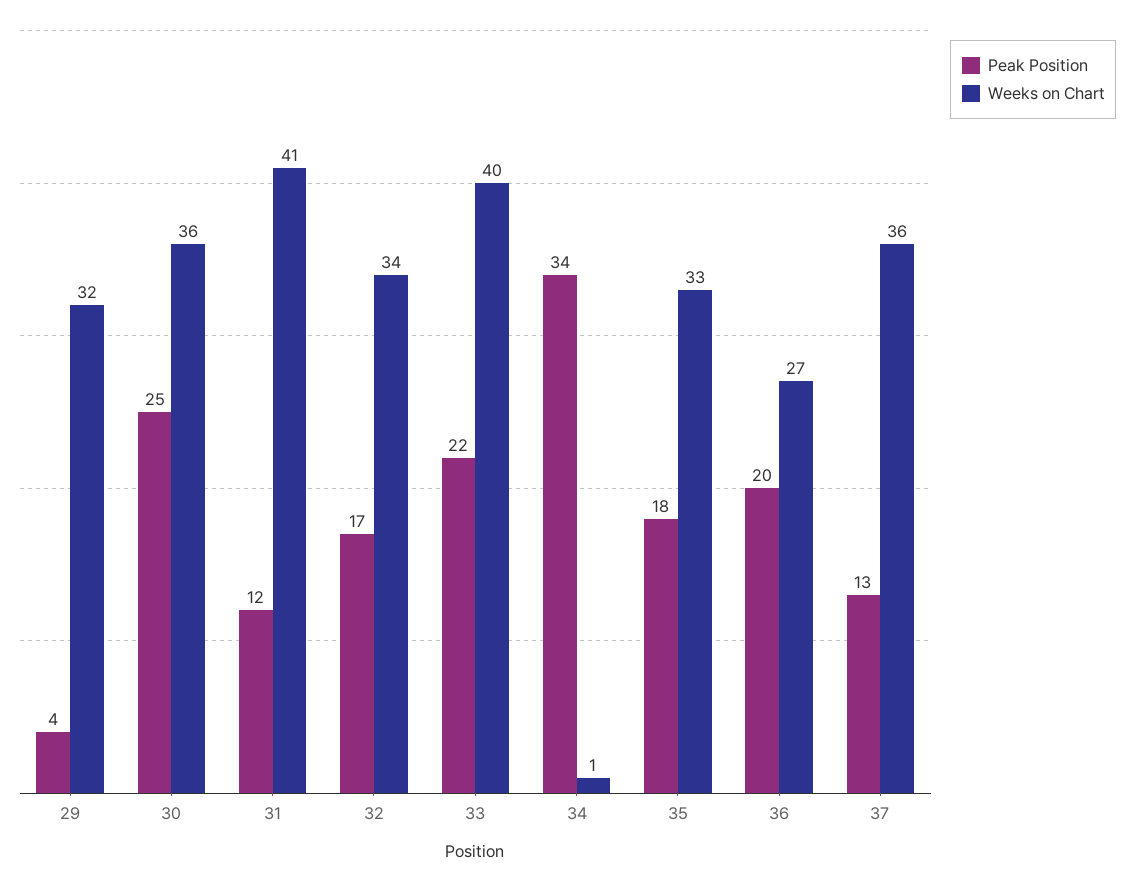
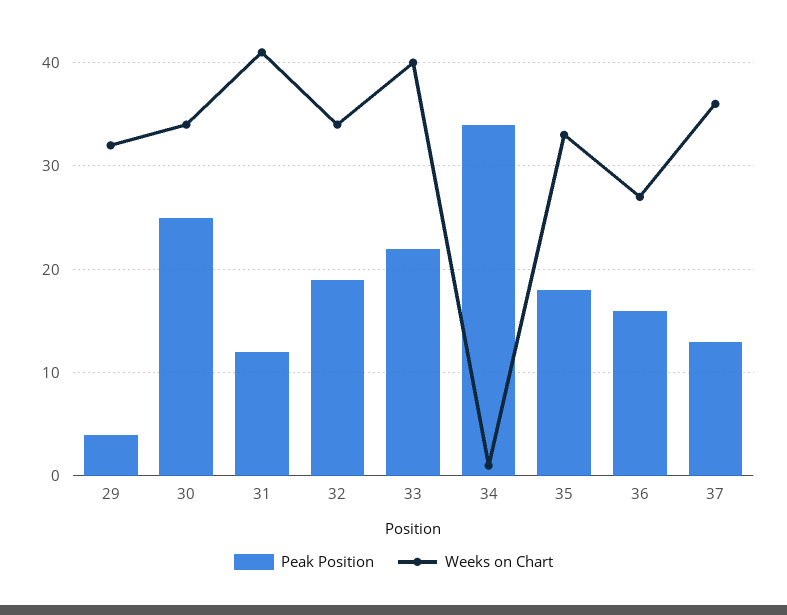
  {
    "Peak Position": {
      "29": 4,
      "30": 25,
      "31": 12,
-     "32": 17,
+     "32": 19,
      "33": 22,
      "34": 34,
      "35": 18,
-     "36": 20,
+     "36": 16,
      "37": 13
    },
    "Weeks on Chart": {
      "29": 32,
-     "30": 36,
+     "30": 34,
      "31": 41,
      "32": 34,
      "33": 40,
      "34": 1,
      "35": 33,
      "36": 27,
      "37": 36
    }
  }

